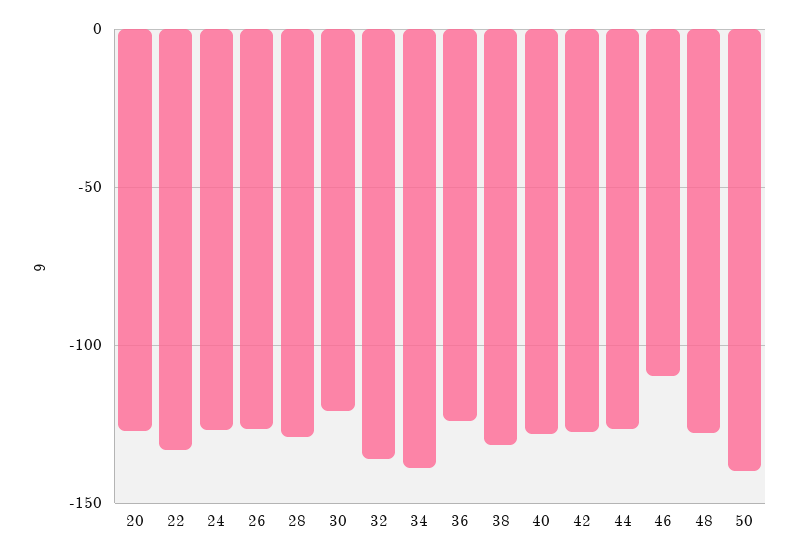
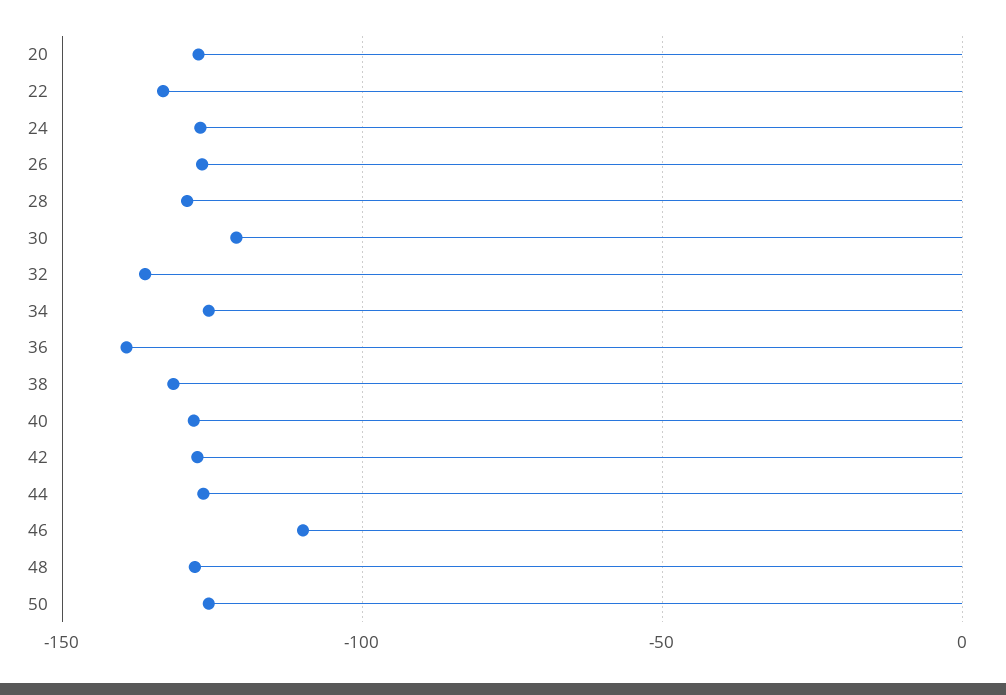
  {
    "20": -125,
    "22": -135,
    "24": -125,
    "26": -125,
    "28": -130,
    "30": -120,
    "32": -135,
-   "34": -140,
+   "34": -125,
-   "36": -125,
+   "36": -140,
    "38": -130,
    "40": -130,
    "42": -130,
    "44": -125,
    "46": -110,
    "48": -130,
-   "50": -140
+   "50": -125
  }

